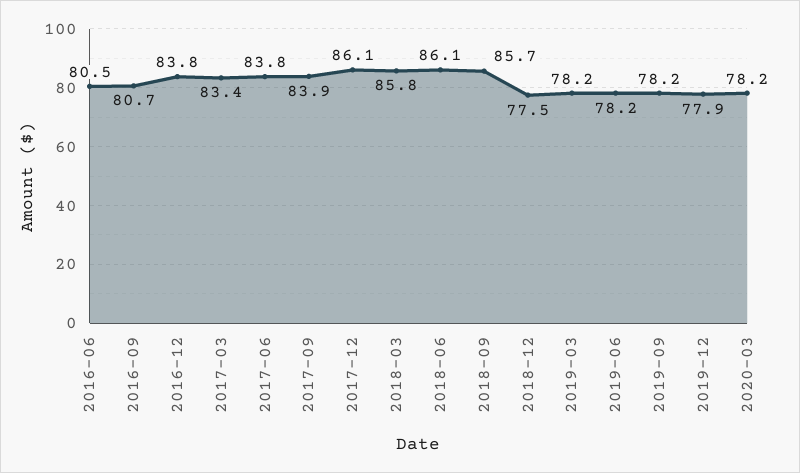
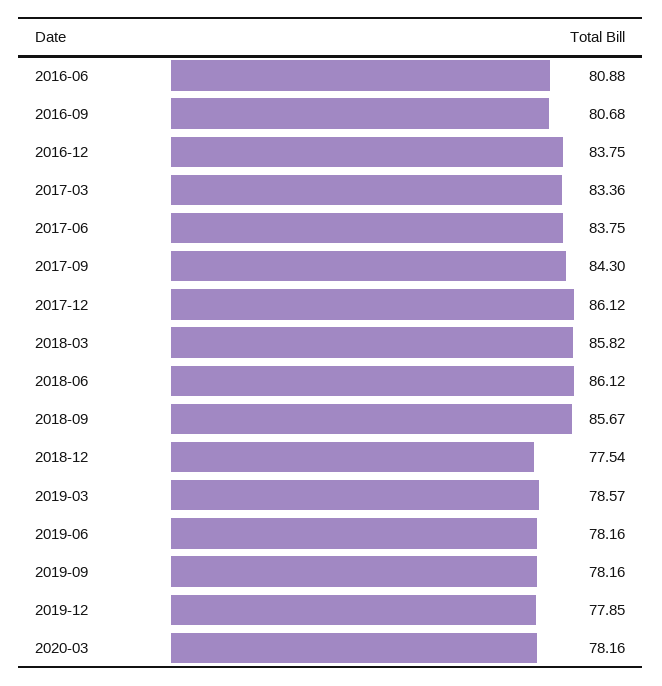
  {
-   "2016-06": 80.5,
+   "2016-06": 80.88,
    "2016-09": 80.68,
    "2016-12": 83.75,
    "2017-03": 83.36,
    "2017-06": 83.75,
-   "2017-09": 83.9,
+   "2017-09": 84.3,
    "2017-12": 86.12,
    "2018-03": 85.82,
    "2018-06": 86.12,
    "2018-09": 85.67,
    "2018-12": 77.54,
-   "2019-03": 78.2,
+   "2019-03": 78.57,
    "2019-06": 78.16,
    "2019-09": 78.16,
    "2019-12": 77.85,
    "2020-03": 78.16
  }

